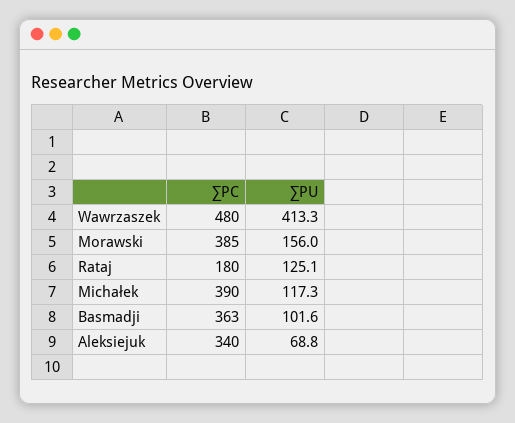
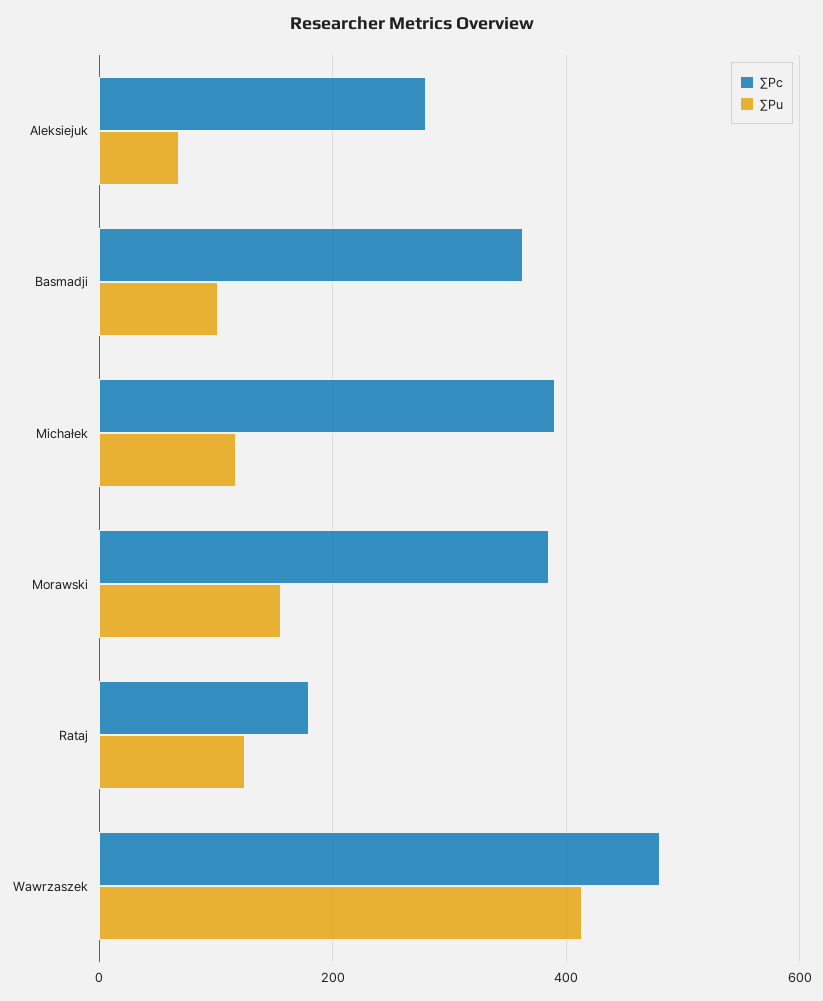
  {
    "∑PC": {
      "Wawrzaszek": 480,
      "Morawski": 385,
      "Rataj": 180,
      "Michałek": 390,
      "Basmadji": 363,
-     "Aleksiejuk": 340
+     "Aleksiejuk": 280
    },
    "∑PU": {
      "Wawrzaszek": 413.3,
      "Morawski": 156,
      "Rataj": 125.1,
      "Michałek": 117.3,
      "Basmadji": 101.6,
      "Aleksiejuk": 68.8
    }
  }

